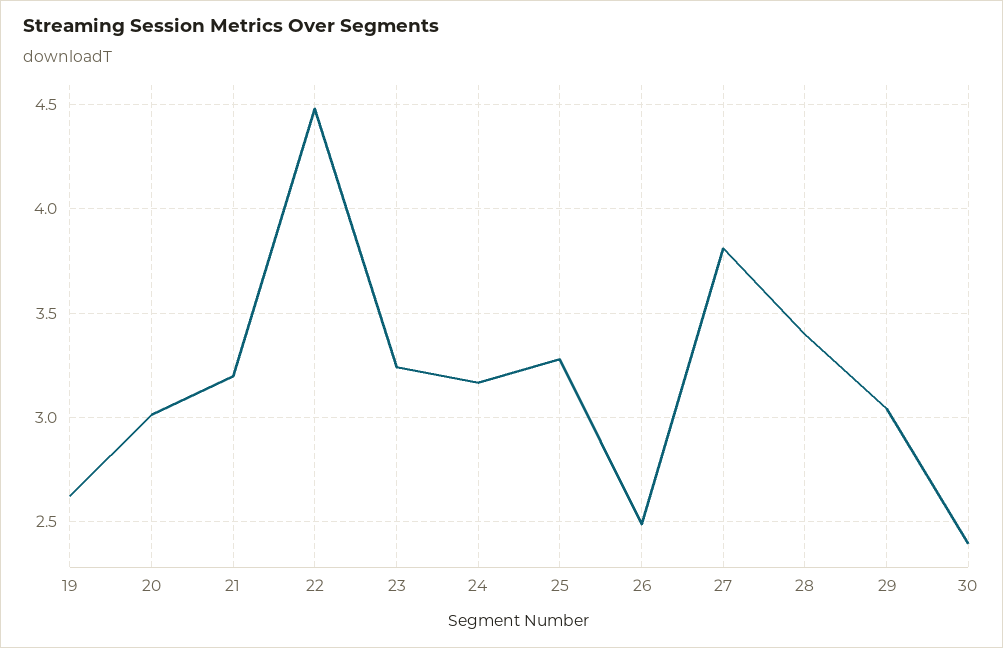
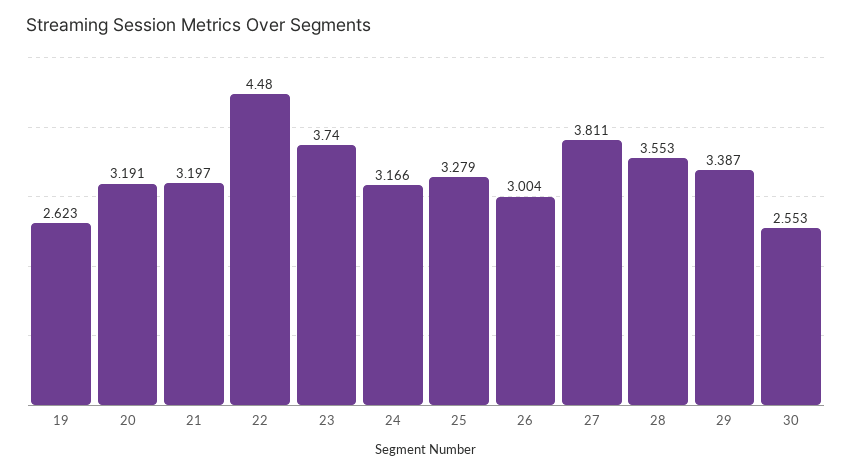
  {
    "19": 2.623,
-   "20": 3,
+   "20": 3.191,
    "21": 3.197,
    "22": 4.48,
-   "23": 3.25,
+   "23": 3.74,
    "24": 3.166,
    "25": 3.279,
-   "26": 2.5,
+   "26": 3.004,
    "27": 3.811,
-   "28": 3.4,
+   "28": 3.553,
-   "29": 3.05,
+   "29": 3.387,
-   "30": 2.4
+   "30": 2.553
  }

